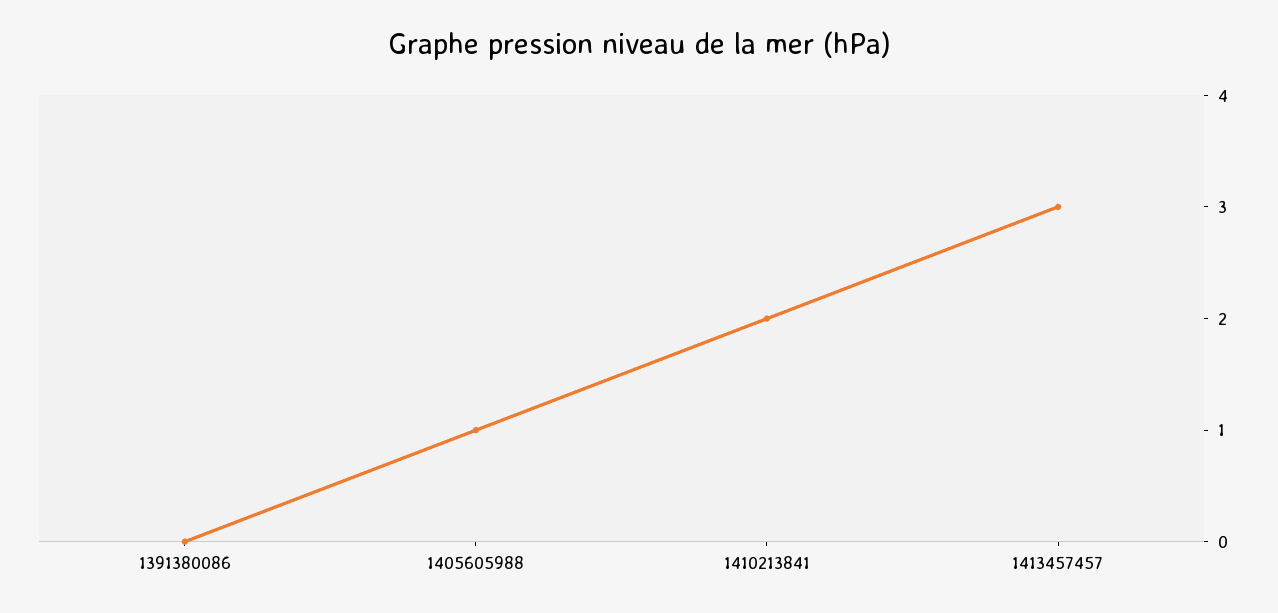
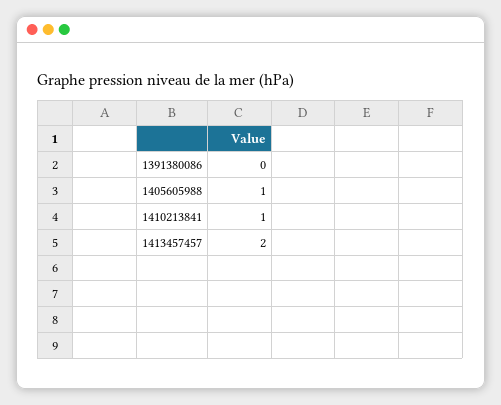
  {
    "1391380086": 0,
    "1405605988": 1,
-   "1410213841": 2,
+   "1410213841": 1,
-   "1413457457": 3
+   "1413457457": 2
  }

